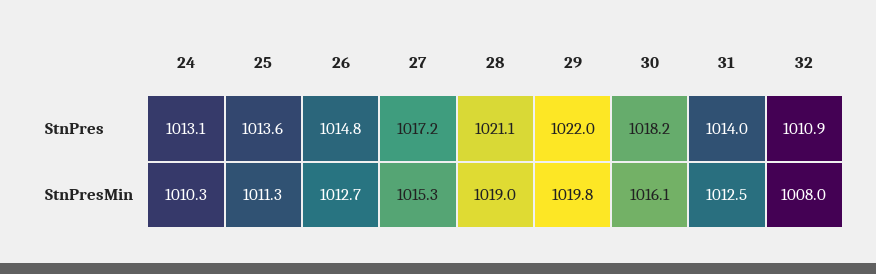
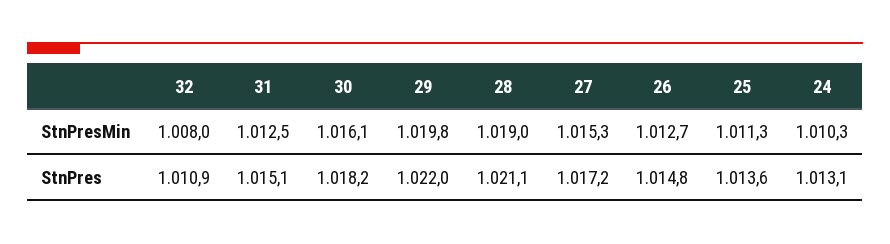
  {
    "24": {
      "StnPres": 1013.1,
      "StnPresMin": 1010.3
    },
    "25": {
      "StnPres": 1013.6,
      "StnPresMin": 1011.3
    },
    "26": {
      "StnPres": 1014.8,
      "StnPresMin": 1012.7
    },
    "27": {
      "StnPres": 1017.2,
      "StnPresMin": 1015.3
    },
    "28": {
      "StnPres": 1021.1,
      "StnPresMin": 1019
    },
    "29": {
      "StnPres": 1022,
      "StnPresMin": 1019.8
    },
    "30": {
      "StnPres": 1018.2,
      "StnPresMin": 1016.1
    },
    "31": {
-     "StnPres": 1014,
+     "StnPres": 1015.1,
      "StnPresMin": 1012.5
    },
    "32": {
      "StnPres": 1010.9,
      "StnPresMin": 1008
    }
  }

